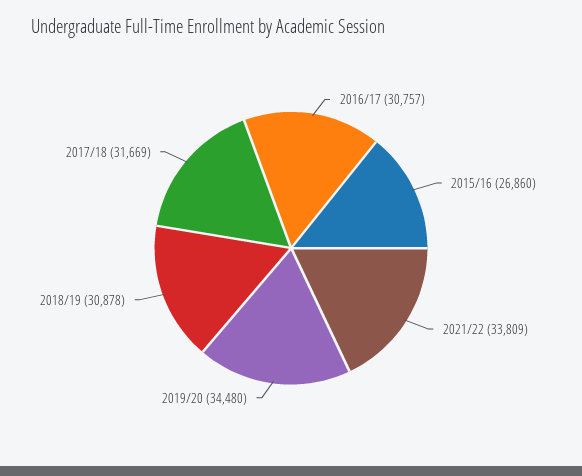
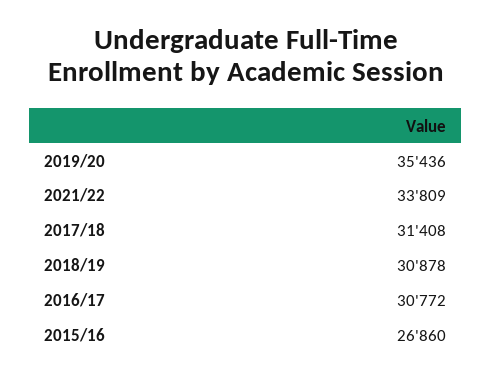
  {
-   "2016/17": 30757,
+   "2016/17": 30772,
    "2015/16": 26860,
    "2021/22": 33809,
-   "2019/20": 34480,
+   "2019/20": 35436,
    "2018/19": 30878,
-   "2017/18": 31669
+   "2017/18": 31408
  }

